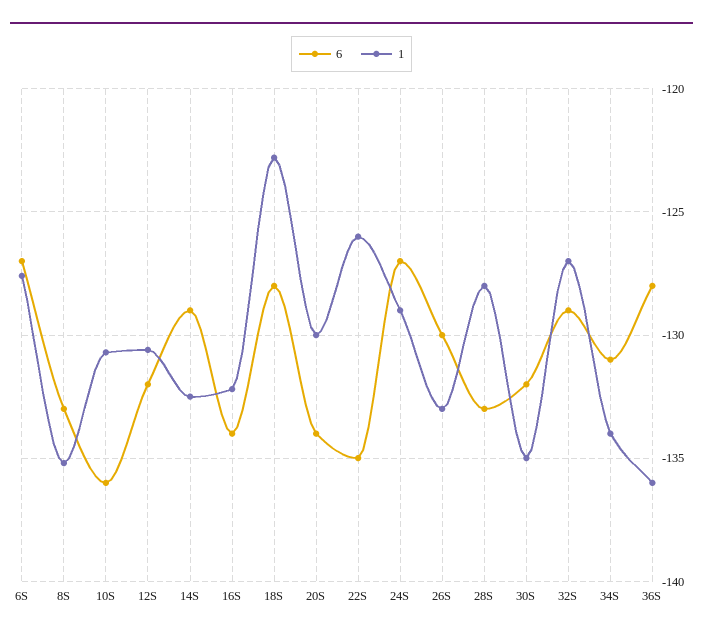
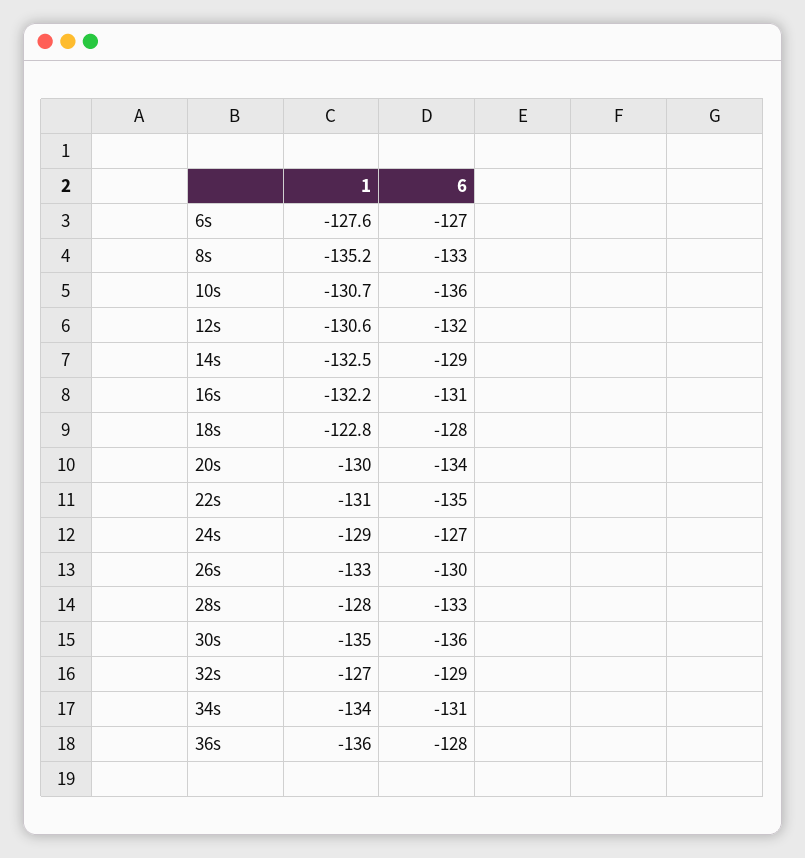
  {
    "6": {
      "6S": -127,
      "8S": -133,
      "10S": -136,
      "12S": -132,
      "14S": -129,
-     "16S": -134,
+     "16S": -131,
      "18S": -128,
      "20S": -134,
      "22S": -135,
      "24S": -127,
      "26S": -130,
      "28S": -133,
-     "30S": -132,
+     "30S": -136,
      "32S": -129,
      "34S": -131,
      "36S": -128
    },
    "1": {
      "6S": -127.6,
      "8S": -135.2,
      "10S": -130.7,
      "12S": -130.6,
      "14S": -132.5,
      "16S": -132.2,
      "18S": -122.8,
      "20S": -130,
-     "22S": -126,
+     "22S": -131,
      "24S": -129,
      "26S": -133,
      "28S": -128,
      "30S": -135,
      "32S": -127,
      "34S": -134,
      "36S": -136
    }
  }

